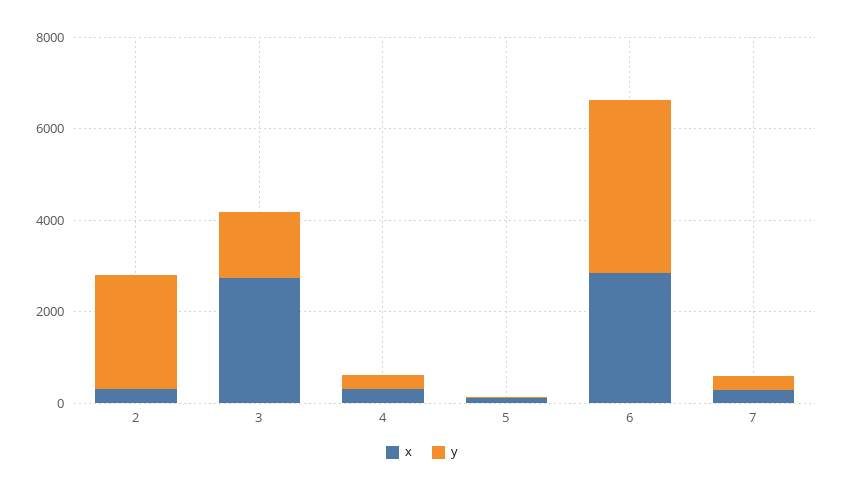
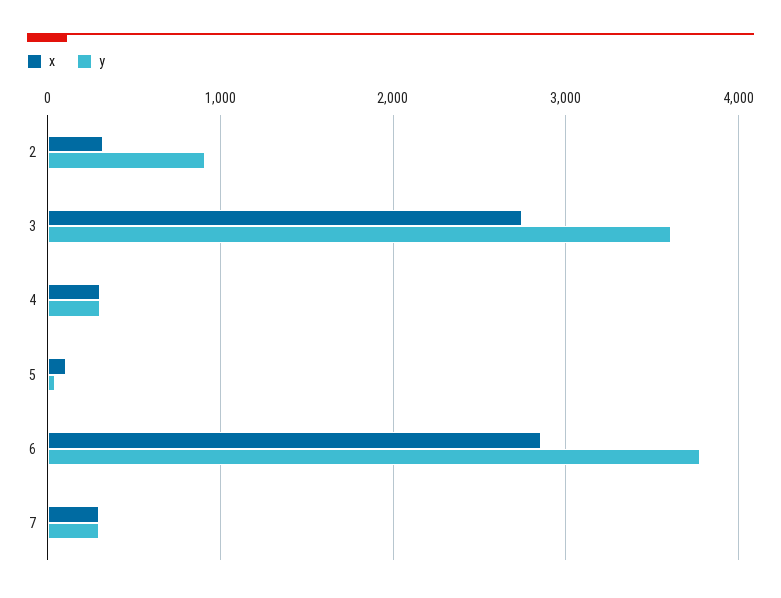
  {
    "x": {
      "2": 300,
      "3": 2700,
      "4": 300,
      "5": 100,
      "6": 2900,
      "7": 300
    },
    "y": {
-     "2": 2500,
+     "2": 900,
-     "3": 1500,
+     "3": 3600,
      "4": 300,
      "5": 0,
      "6": 3800,
      "7": 300
    }
  }

